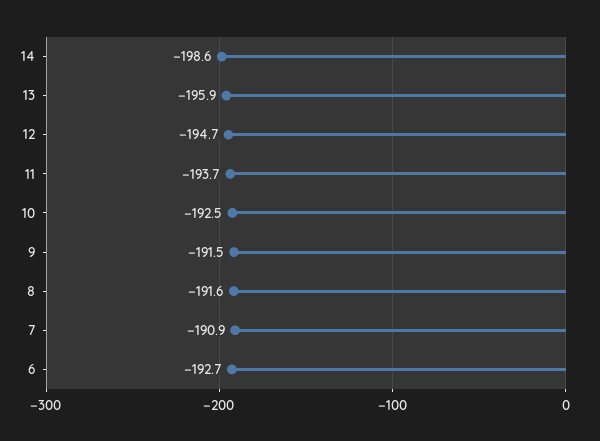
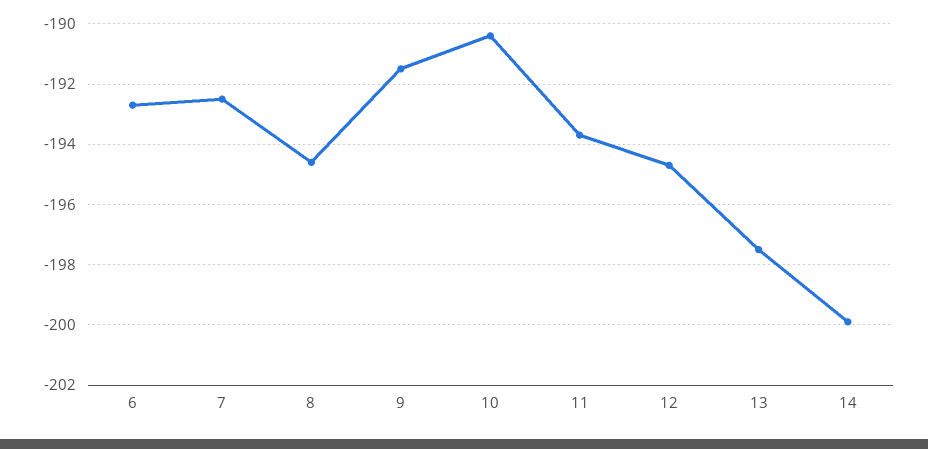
  {
-   "14": -198.6,
+   "14": -200,
-   "13": -195.9,
+   "13": -197.5,
    "12": -194.7,
    "11": -193.7,
-   "10": -192.5,
+   "10": -190.5,
    "9": -191.5,
-   "8": -191.6,
+   "8": -194.5,
-   "7": -190.9,
+   "7": -192.5,
    "6": -192.7
  }

